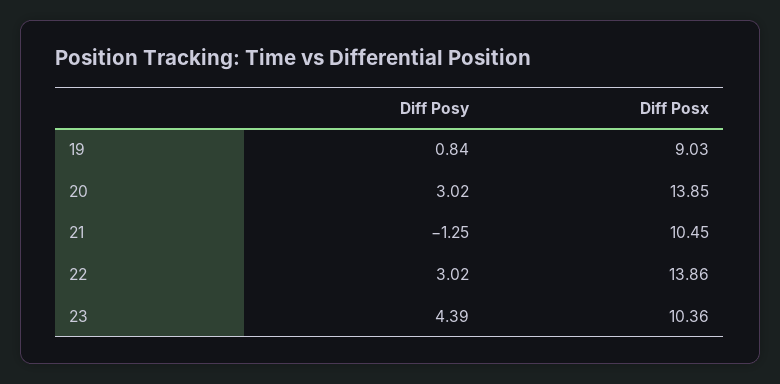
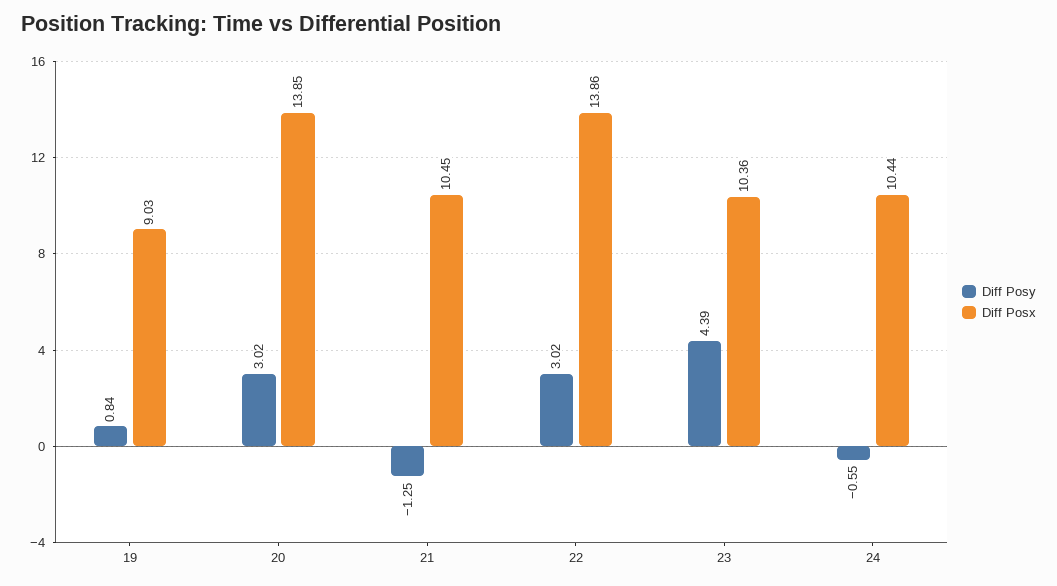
  {
    "Diff Posy": {
      "19": 0.84,
      "20": 3.02,
      "21": -1.25,
      "22": 3.02,
-     "23": 4.39
+     "23": 4.39,
+     "24": -0.55
    },
    "Diff Posx": {
      "19": 9.03,
      "20": 13.85,
      "21": 10.45,
      "22": 13.86,
-     "23": 10.36
+     "23": 10.36,
+     "24": 10.44
    }
  }

